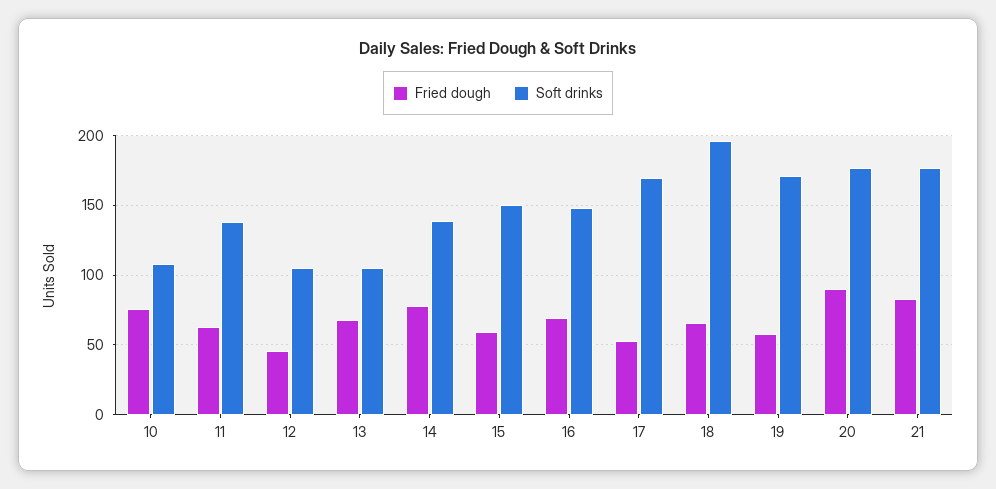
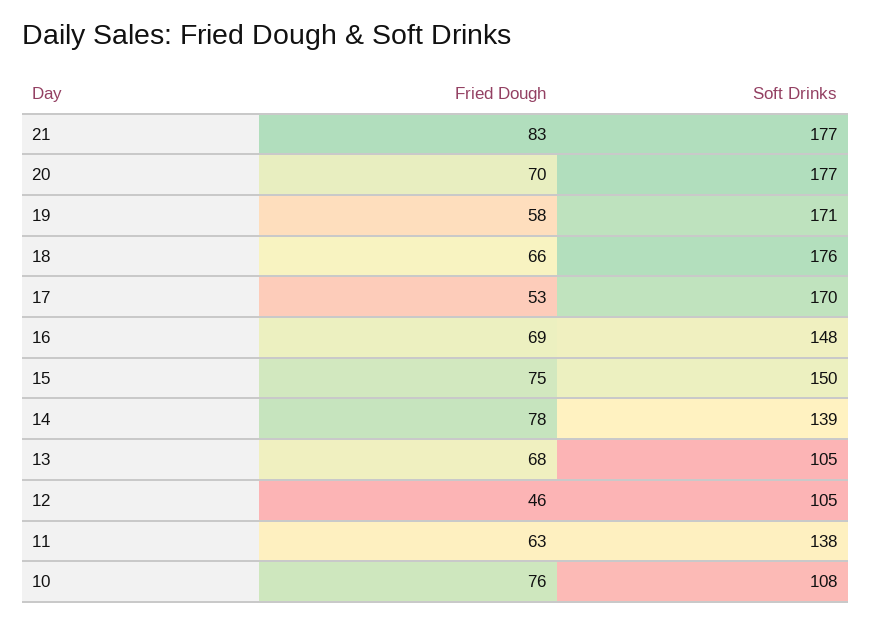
  {
    "Fried dough": {
      "10": 76,
      "11": 63,
      "12": 46,
      "13": 68,
      "14": 78,
-     "15": 60,
+     "15": 75,
      "16": 69,
      "17": 53,
      "18": 66,
      "19": 58,
-     "20": 90,
+     "20": 70,
      "21": 83
    },
    "Soft drinks": {
      "10": 108,
      "11": 138,
      "12": 105,
      "13": 105,
      "14": 139,
      "15": 150,
      "16": 148,
      "17": 170,
-     "18": 195,
+     "18": 176,
      "19": 171,
      "20": 177,
      "21": 177
    }
  }

